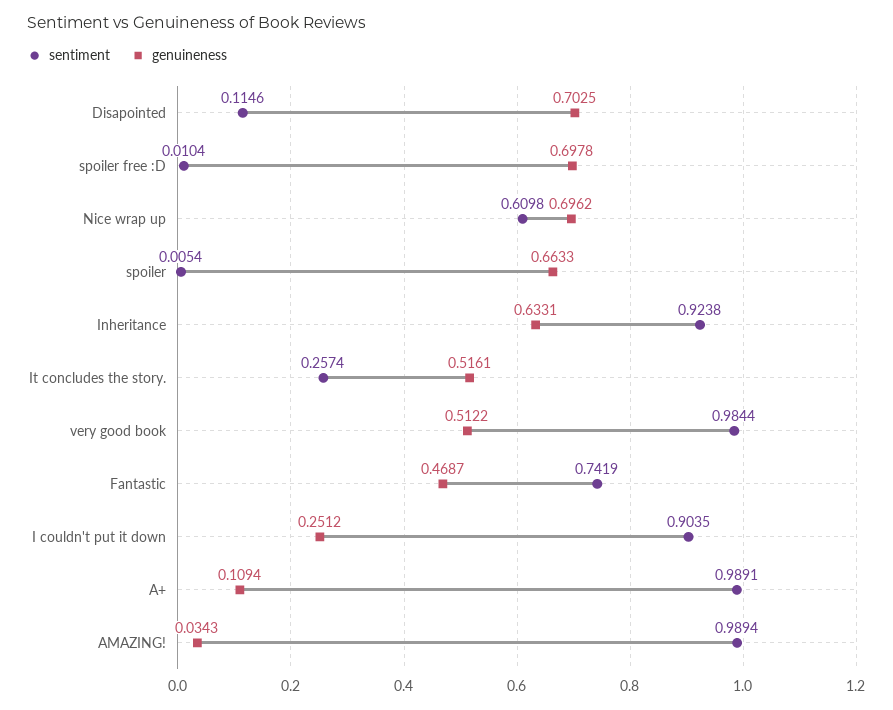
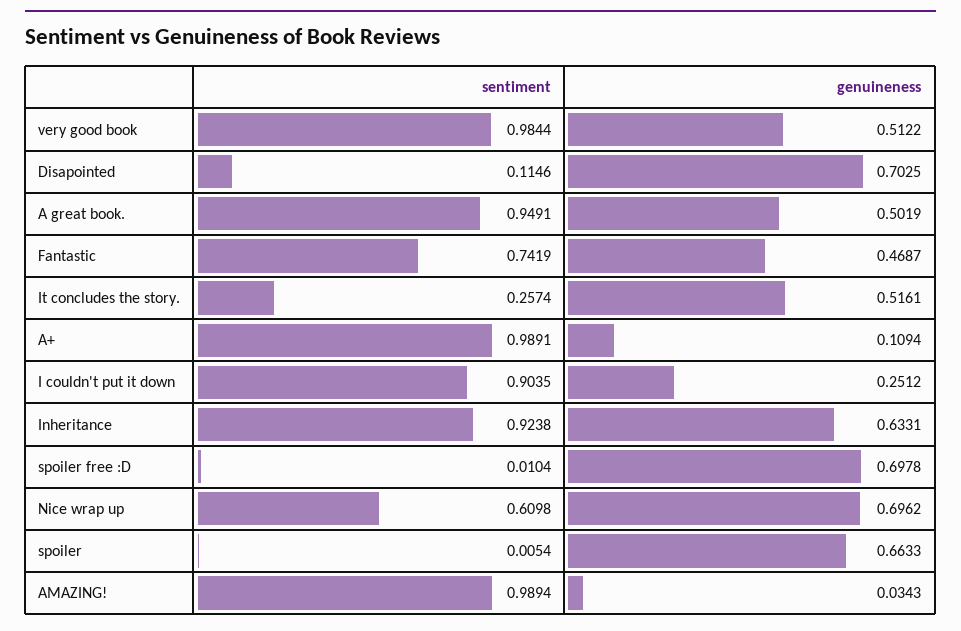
  {
    "sentiment": {
      "Disapointed": 0.1146,
      "spoiler free :D": 0.0104,
      "Nice wrap up": 0.6098,
      "spoiler": 0.0054,
      "Inheritance": 0.9238,
      "It concludes the story.": 0.2574,
      "very good book": 0.9844,
      "Fantastic": 0.7419,
      "I couldn't put it down": 0.9035,
      "A+": 0.9891,
-     "AMAZING!": 0.9894
+     "AMAZING!": 0.9894,
+     "A great book.": 0.9491
    },
    "genuineness": {
      "Disapointed": 0.7025,
      "spoiler free :D": 0.6978,
      "Nice wrap up": 0.6962,
      "spoiler": 0.6633,
      "Inheritance": 0.6331,
      "It concludes the story.": 0.5161,
      "very good book": 0.5122,
      "Fantastic": 0.4687,
      "I couldn't put it down": 0.2512,
      "A+": 0.1094,
-     "AMAZING!": 0.0343
+     "AMAZING!": 0.0343,
+     "A great book.": 0.5019
    }
  }

